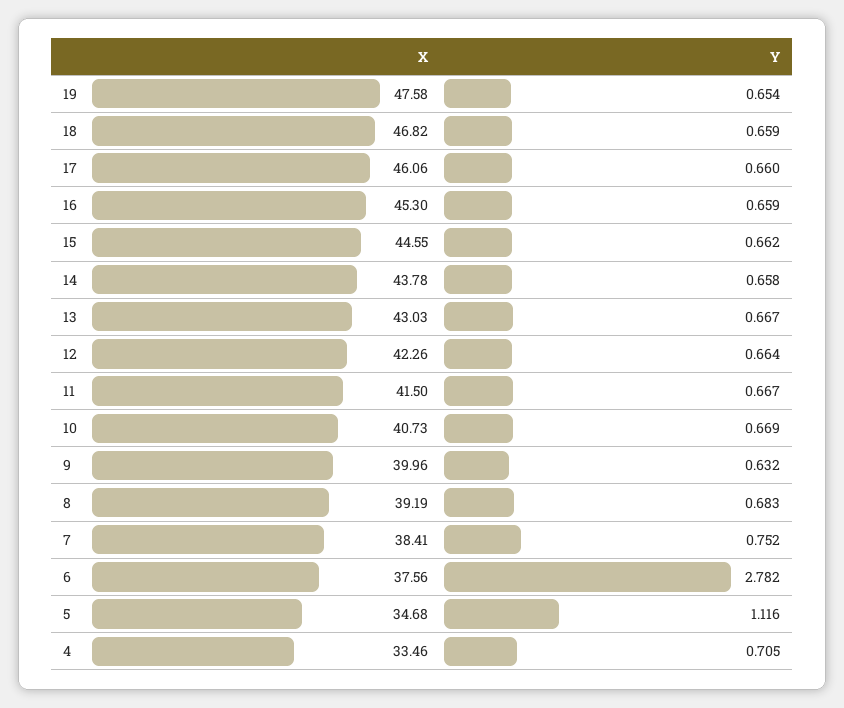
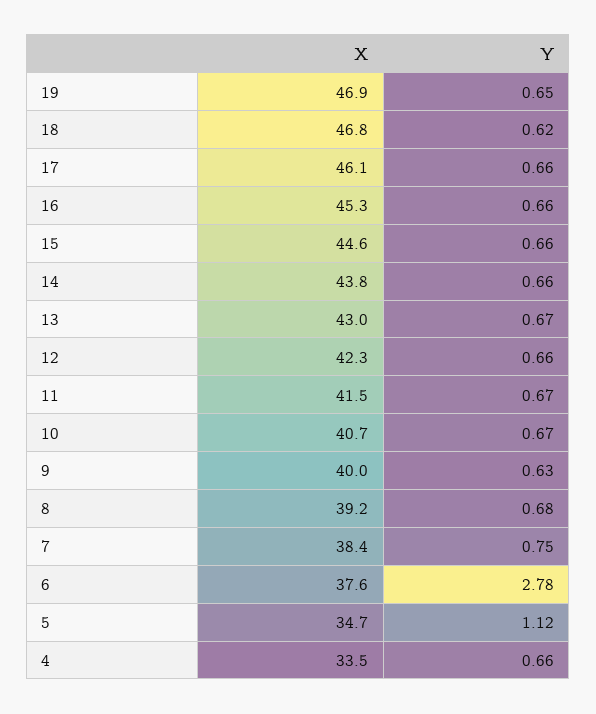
  {
    "X": {
-     "19": 47.58,
+     "19": 46.9,
      "18": 46.82,
      "17": 46.06,
      "16": 45.3,
      "15": 44.55,
      "14": 43.78,
      "13": 43.03,
      "12": 42.26,
      "11": 41.5,
      "10": 40.73,
      "9": 39.96,
      "8": 39.19,
      "7": 38.41,
      "6": 37.56,
      "5": 34.68,
      "4": 33.46
    },
    "Y": {
      "19": 0.654,
-     "18": 0.659,
+     "18": 0.62,
      "17": 0.66,
      "16": 0.659,
      "15": 0.662,
      "14": 0.658,
      "13": 0.667,
      "12": 0.664,
      "11": 0.667,
      "10": 0.669,
      "9": 0.632,
      "8": 0.683,
      "7": 0.752,
      "6": 2.782,
      "5": 1.116,
-     "4": 0.705
+     "4": 0.66
    }
  }

